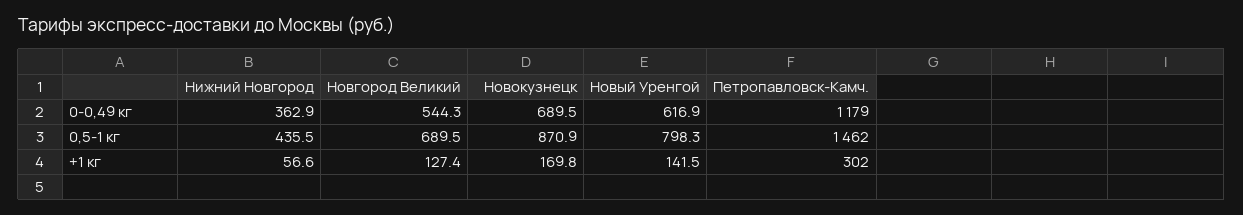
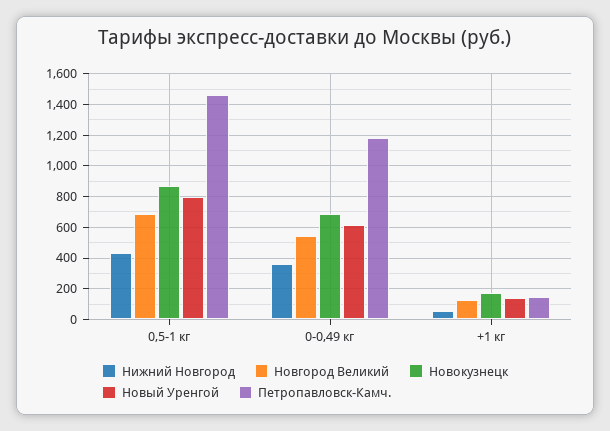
  {
    "Нижний Новгород": {
      "0-0,49 кг": 362.9,
      "0,5-1 кг": 435.5,
      "+1 кг": 56.6
    },
    "Новгород Великий": {
      "0-0,49 кг": 544.3,
      "0,5-1 кг": 689.5,
      "+1 кг": 127.4
    },
    "Новокузнецк": {
      "0-0,49 кг": 689.5,
      "0,5-1 кг": 870.9,
      "+1 кг": 169.8
    },
    "Новый Уренгой": {
      "0-0,49 кг": 616.9,
      "0,5-1 кг": 798.3,
      "+1 кг": 141.5
    },
    "Петропавловск-Камч.": {
      "0-0,49 кг": 1179,
      "0,5-1 кг": 1462,
-     "+1 кг": 302
+     "+1 кг": 150
    }
  }

